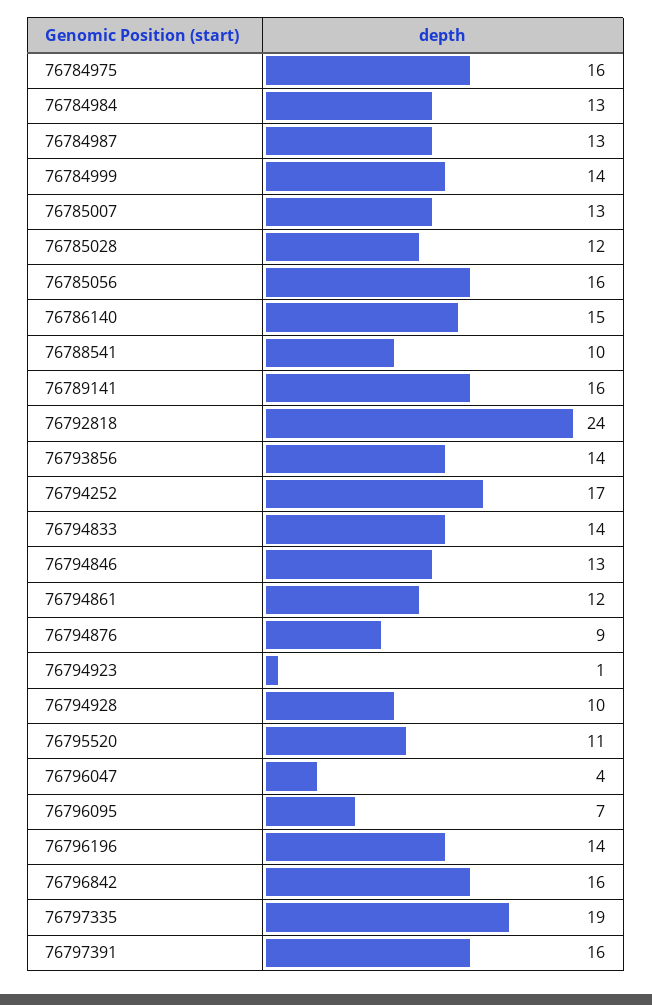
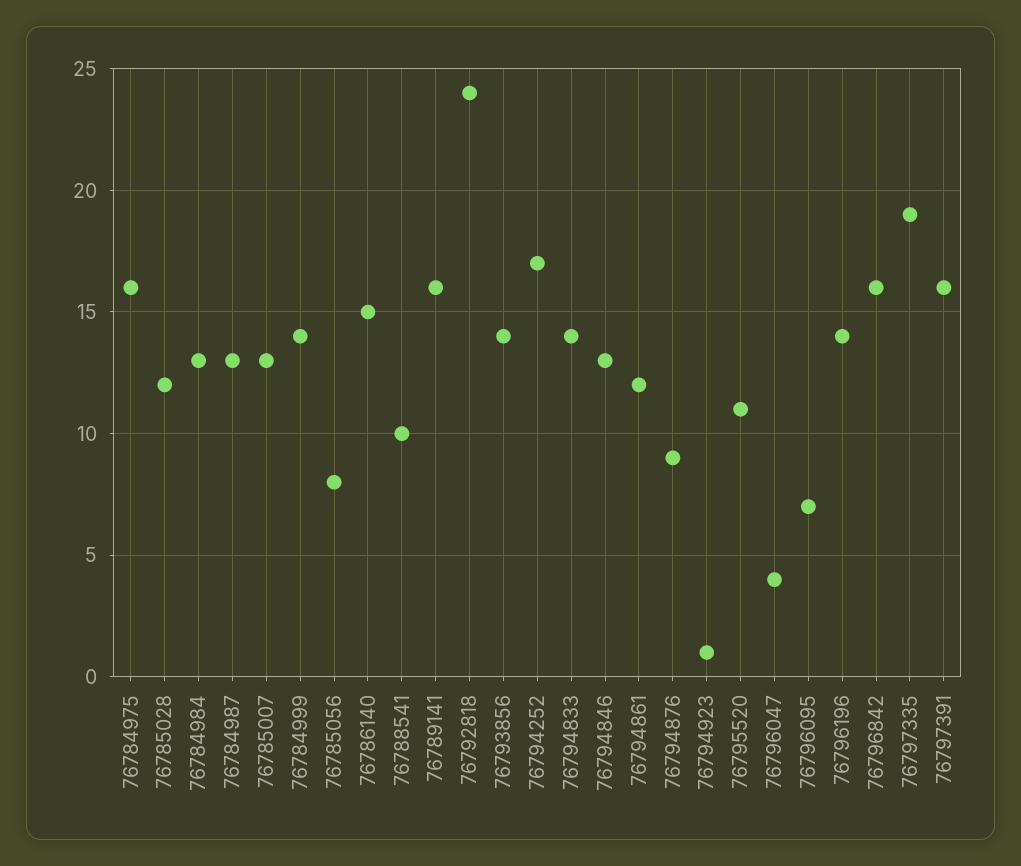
  {
    "76784975": 16,
    "76784984": 13,
    "76784987": 13,
    "76784999": 14,
    "76785007": 13,
    "76785028": 12,
-   "76785056": 16,
+   "76785056": 8,
    "76786140": 15,
    "76788541": 10,
    "76789141": 16,
    "76792818": 24,
    "76793856": 14,
    "76794252": 17,
    "76794833": 14,
    "76794846": 13,
    "76794861": 12,
    "76794876": 9,
    "76794923": 1,
-   "76794928": 10,
    "76795520": 11,
    "76796047": 4,
    "76796095": 7,
    "76796196": 14,
    "76796842": 16,
    "76797335": 19,
    "76797391": 16
  }

